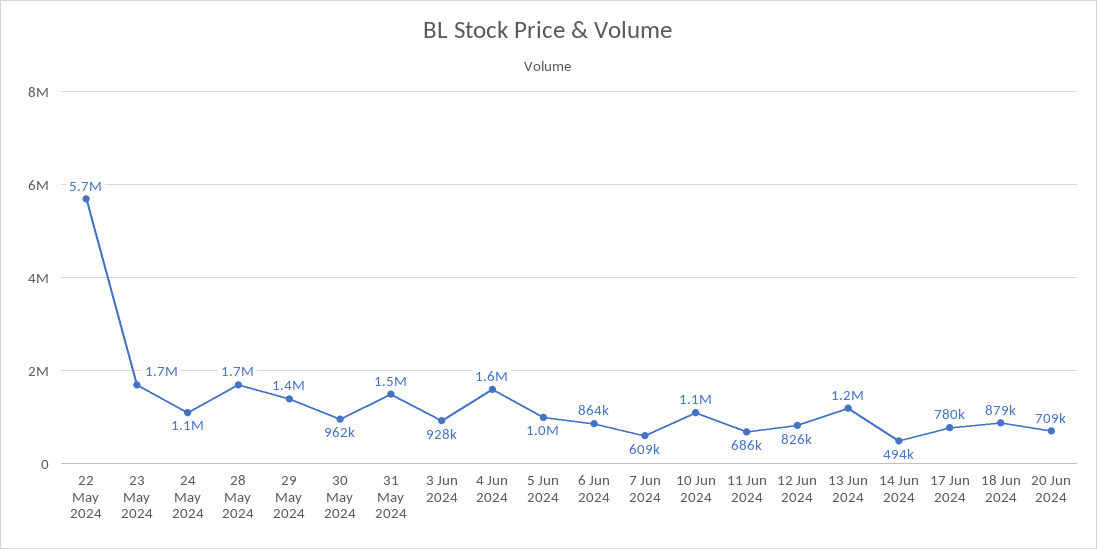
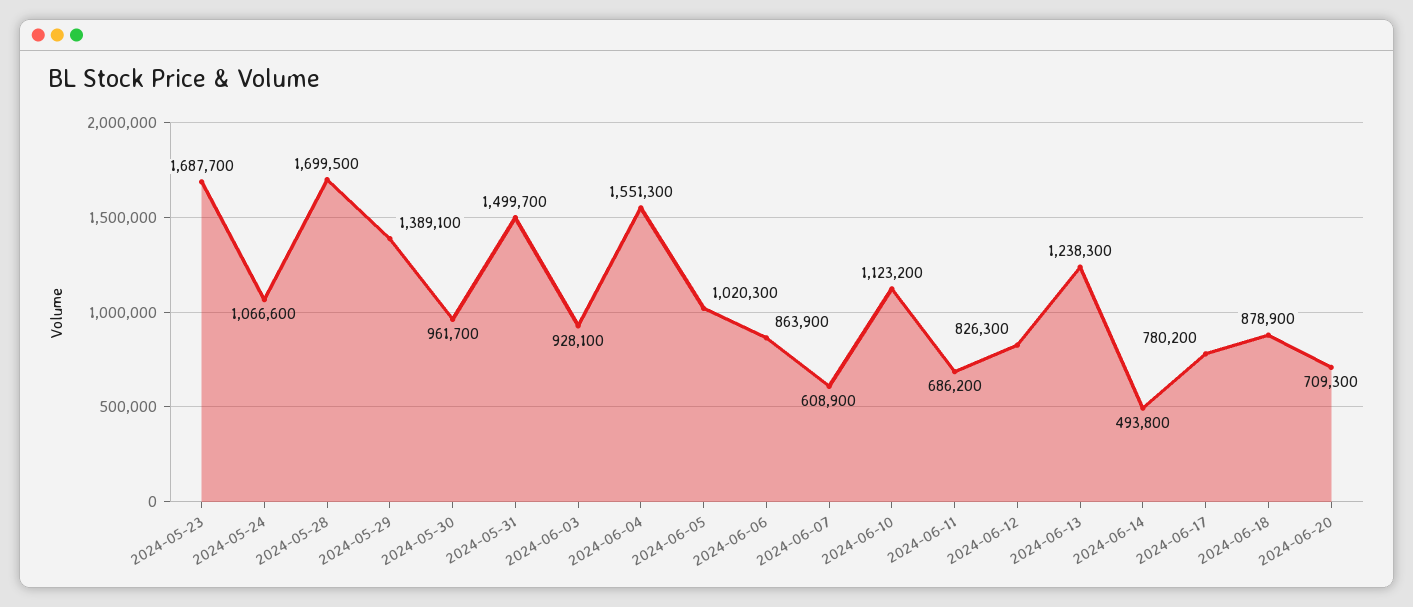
  {
-   "22 May 2024": 5700000,
    "23 May 2024": 1687700,
    "24 May 2024": 1066600,
    "28 May 2024": 1699500,
    "29 May 2024": 1389100,
    "30 May 2024": 961700,
    "31 May 2024": 1499700,
    "3 Jun 2024": 928100,
    "4 Jun 2024": 1551300,
    "5 Jun 2024": 1020300,
    "6 Jun 2024": 863900,
    "7 Jun 2024": 608900,
    "10 Jun 2024": 1123200,
    "11 Jun 2024": 686200,
    "12 Jun 2024": 826300,
    "13 Jun 2024": 1238300,
    "14 Jun 2024": 493800,
    "17 Jun 2024": 780200,
    "18 Jun 2024": 878900,
    "20 Jun 2024": 709300
  }

